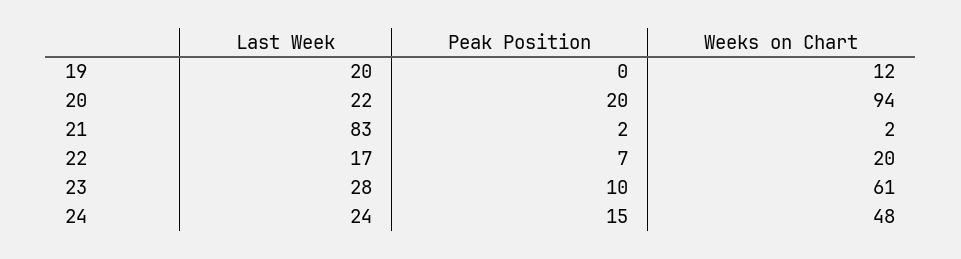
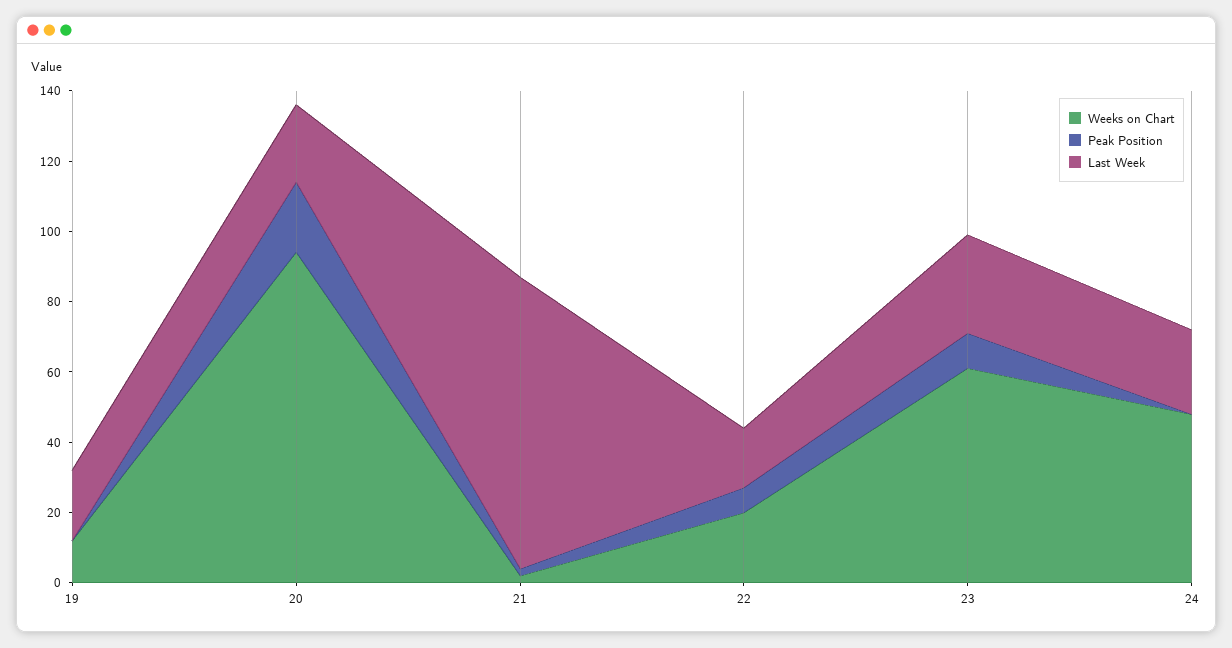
  {
    "Last Week": {
      "19": 20,
      "20": 22,
      "21": 83,
      "22": 17,
      "23": 28,
      "24": 24
    },
    "Peak Position": {
      "19": 0,
      "20": 20,
      "21": 2,
      "22": 7,
      "23": 10,
-     "24": 15
+     "24": 0
    },
    "Weeks on Chart": {
      "19": 12,
      "20": 94,
      "21": 2,
      "22": 20,
      "23": 61,
      "24": 48
    }
  }

